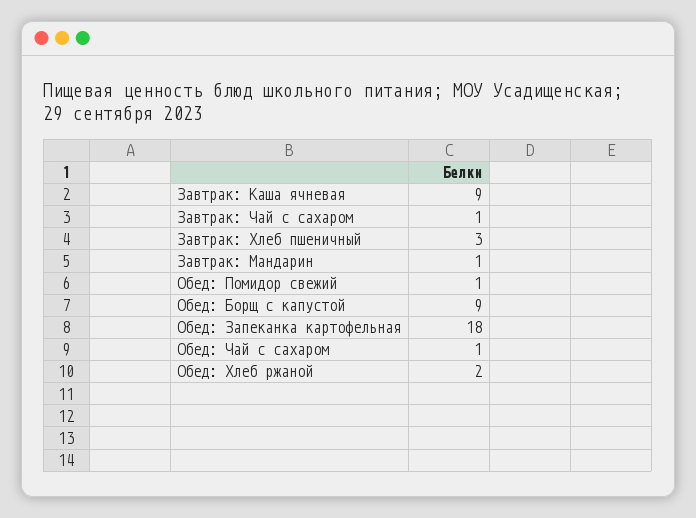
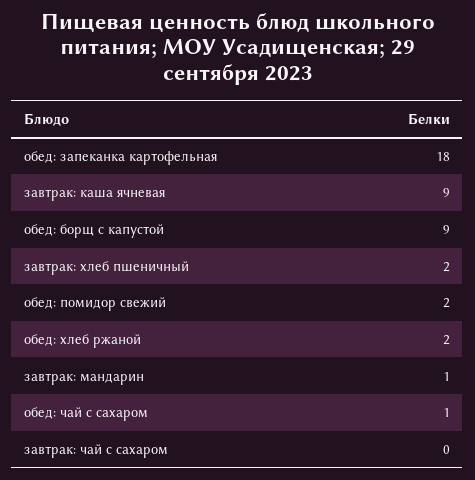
  {
    "Завтрак: Каша ячневая": 9,
-   "Завтрак: Чай с сахаром": 1,
+   "Завтрак: Чай с сахаром": 0,
-   "Завтрак: Хлеб пшеничный": 3,
+   "Завтрак: Хлеб пшеничный": 2,
    "Завтрак: Мандарин": 1,
-   "Обед: Помидор свежий": 1,
+   "Обед: Помидор свежий": 2,
    "Обед: Борщ с капустой": 9,
    "Обед: Запеканка картофельная": 18,
    "Обед: Чай с сахаром": 1,
    "Обед: Хлеб ржаной": 2
  }

